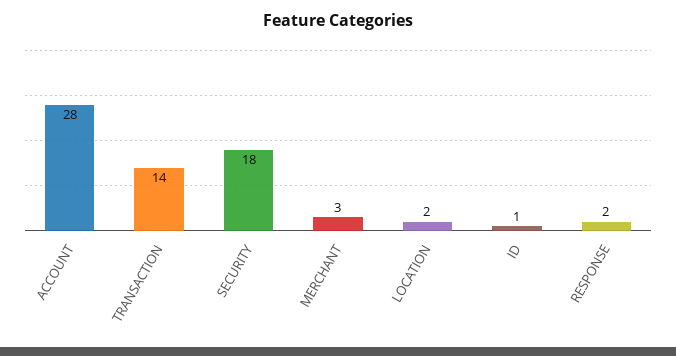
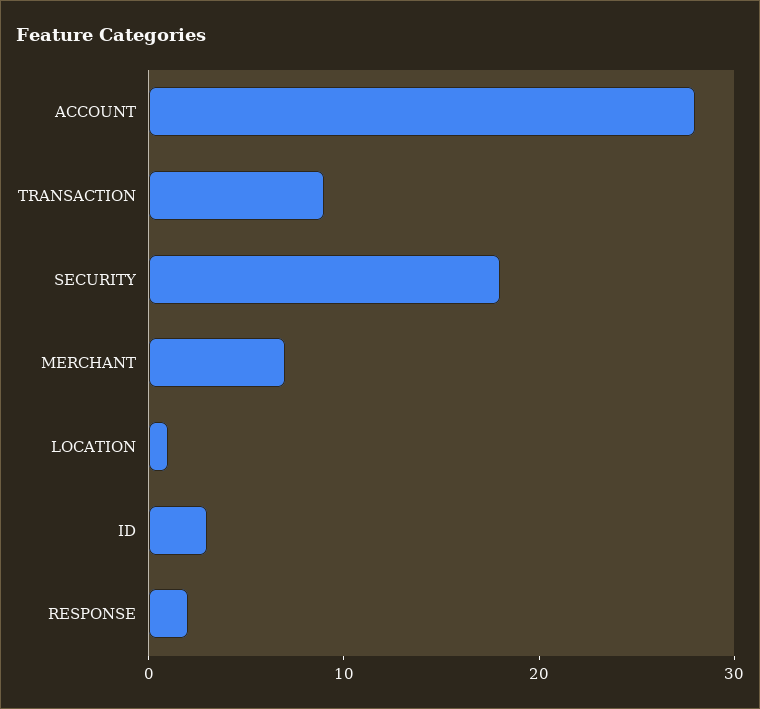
  {
    "ACCOUNT": 28,
-   "TRANSACTION": 14,
+   "TRANSACTION": 9,
    "SECURITY": 18,
-   "MERCHANT": 3,
+   "MERCHANT": 7,
-   "LOCATION": 2,
+   "LOCATION": 1,
-   "ID": 1,
+   "ID": 3,
    "RESPONSE": 2
  }

